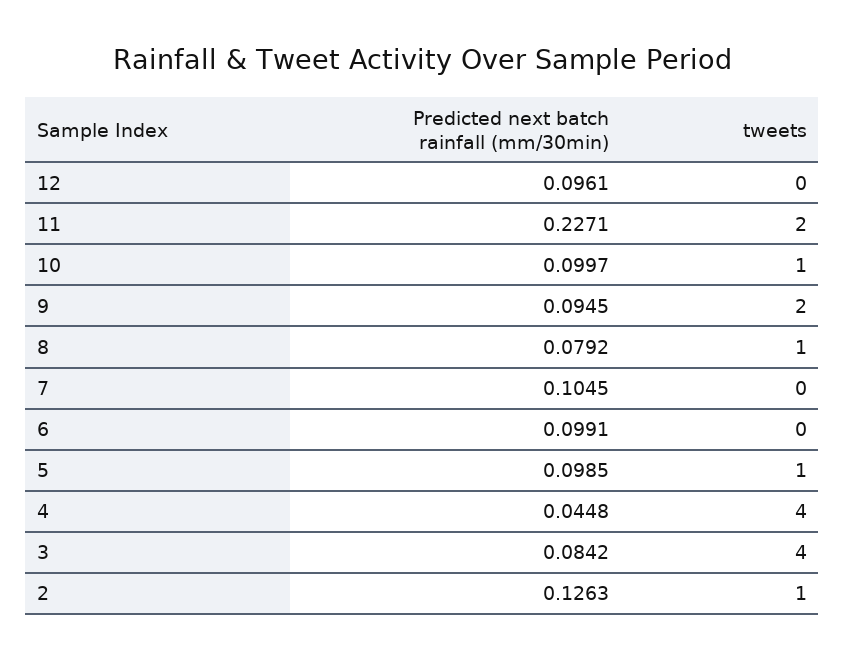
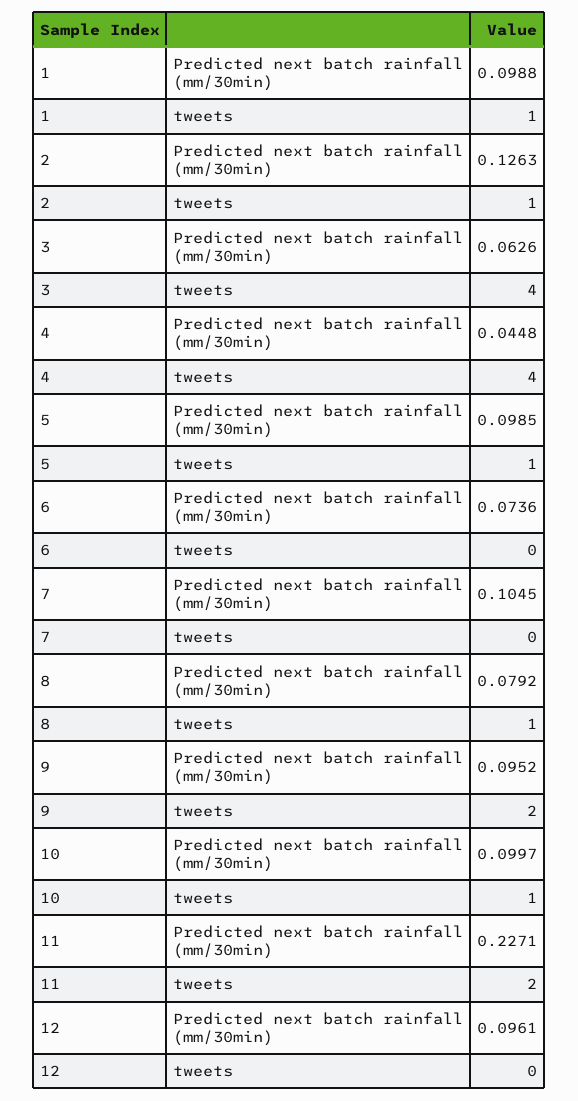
  {
    "Predicted next batch rainfall (mm/30min)": {
      "12": 0.0961,
      "11": 0.2271,
      "10": 0.0997,
-     "9": 0.0945,
+     "9": 0.0952,
      "8": 0.0792,
      "7": 0.1045,
-     "6": 0.0991,
+     "6": 0.0736,
      "5": 0.0985,
      "4": 0.0448,
-     "3": 0.0842,
+     "3": 0.0626,
-     "2": 0.1263
+     "2": 0.1263,
+     "1": 0.0988
    },
    "tweets": {
      "12": 0,
      "11": 2,
      "10": 1,
      "9": 2,
      "8": 1,
      "7": 0,
      "6": 0,
      "5": 1,
      "4": 4,
      "3": 4,
-     "2": 1
+     "2": 1,
+     "1": 1
    }
  }

